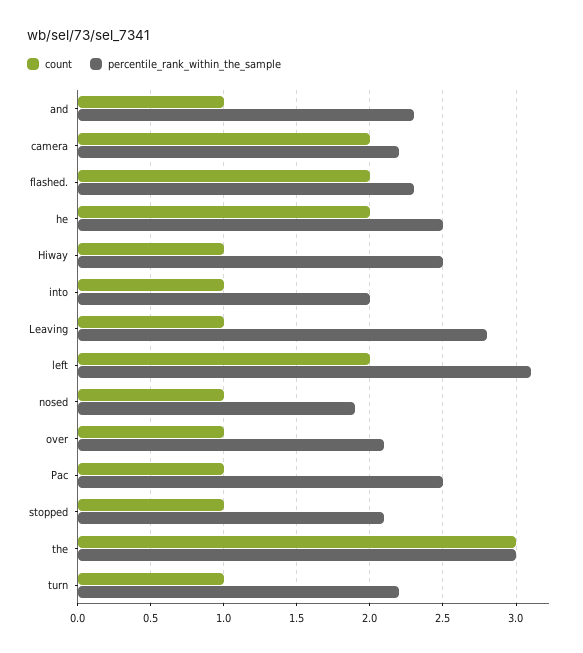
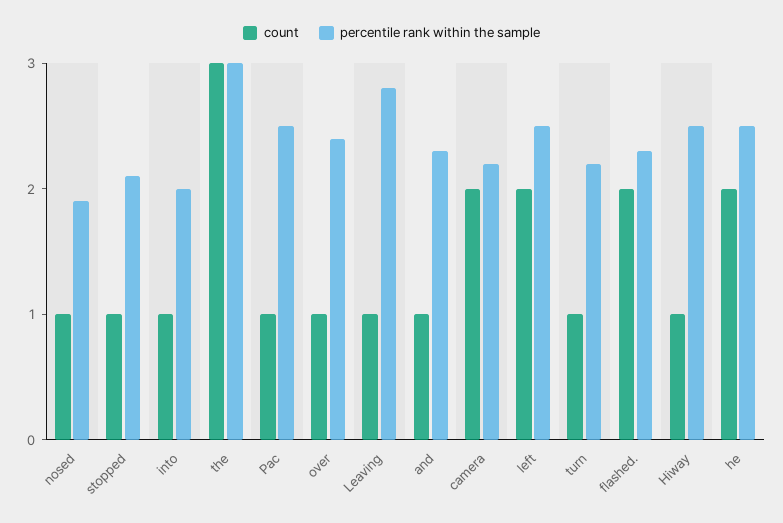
  {
    "count": {
      "and": 1,
      "camera": 2,
      "flashed.": 2,
      "he": 2,
      "Hiway": 1,
      "into": 1,
      "Leaving": 1,
      "left": 2,
      "nosed": 1,
      "over": 1,
      "Pac": 1,
      "stopped": 1,
      "the": 3,
      "turn": 1
    },
    "percentile_rank_within_the_sample": {
      "and": 2.3,
      "camera": 2.2,
      "flashed.": 2.3,
      "he": 2.5,
      "Hiway": 2.5,
      "into": 2,
      "Leaving": 2.8,
-     "left": 3.1,
+     "left": 2.5,
      "nosed": 1.9,
-     "over": 2.1,
+     "over": 2.4,
      "Pac": 2.5,
      "stopped": 2.1,
      "the": 3,
      "turn": 2.2
    }
  }

